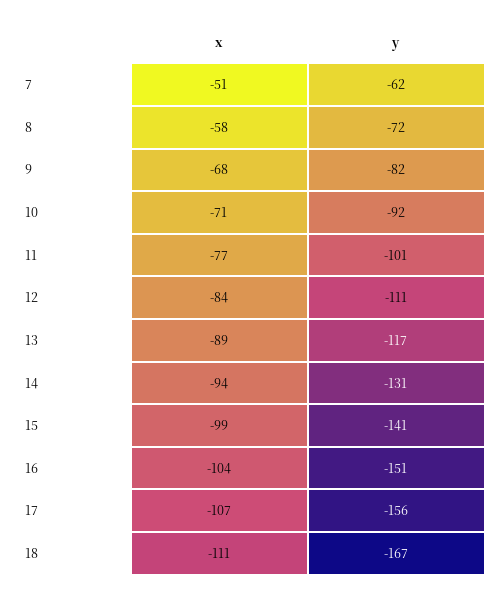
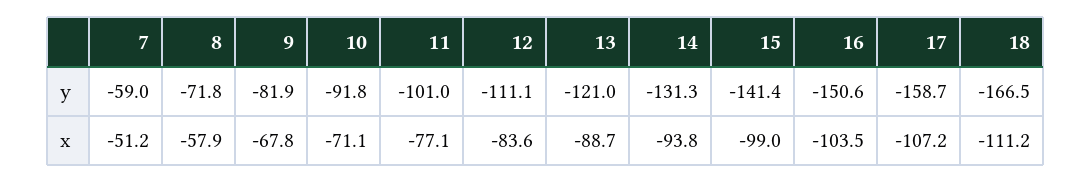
  {
    "x": {
      "7": -51.2,
      "8": -57.9,
      "9": -67.8,
      "10": -71.1,
      "11": -77.1,
      "12": -83.6,
      "13": -88.7,
      "14": -93.8,
      "15": -99,
      "16": -103.5,
      "17": -107.2,
      "18": -111.2
    },
    "y": {
-     "7": -62,
+     "7": -59,
      "8": -71.8,
      "9": -81.9,
      "10": -91.8,
      "11": -101,
      "12": -111.1,
-     "13": -117,
+     "13": -121,
      "14": -131.3,
      "15": -141.4,
      "16": -150.6,
-     "17": -156,
+     "17": -158.7,
      "18": -166.5
    }
  }

